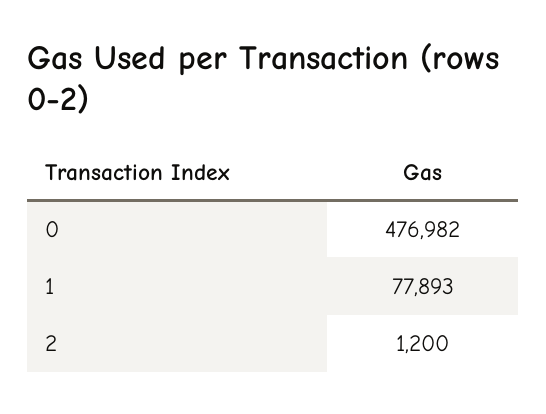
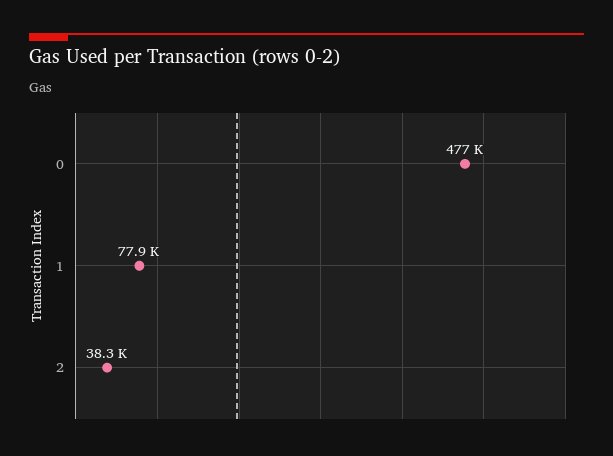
  {
    "0": 476982,
    "1": 77893,
-   "2": 1200
+   "2": 38300
  }

